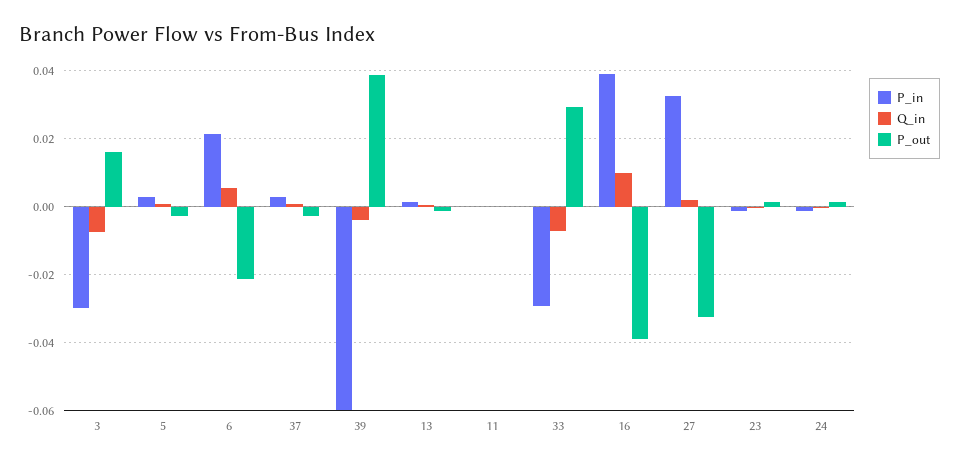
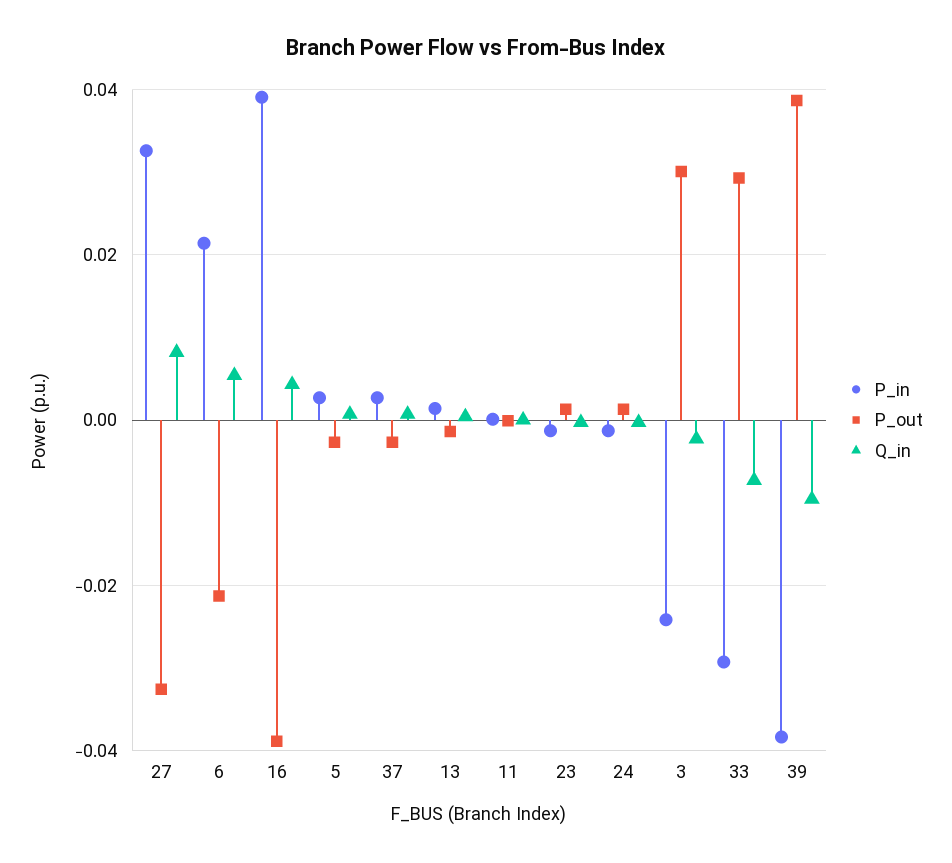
  {
    "P_in": {
-     "3": -0.03,
+     "3": -0.024,
      "5": 0.002,
      "6": 0.022,
      "37": 0.002,
-     "39": -0.06,
+     "39": -0.038,
      "13": 0.002,
      "11": 0,
      "33": -0.03,
      "16": 0.04,
      "27": 0.032,
      "23": -0.002,
      "24": -0.002
    },
    "Q_in": {
-     "3": -0.008,
+     "3": -0.002,
      "5": 0,
      "6": 0.006,
      "37": 0,
-     "39": -0.004,
+     "39": -0.01,
      "13": 0,
      "11": 0,
      "33": -0.008,
-     "16": 0.01,
+     "16": 0.004,
-     "27": 0.002,
+     "27": 0.008,
      "23": 0,
      "24": 0
    },
    "P_out": {
-     "3": 0.016,
+     "3": 0.03,
      "5": -0.002,
      "6": -0.022,
      "37": -0.002,
      "39": 0.038,
      "13": -0.002,
      "11": 0,
      "33": 0.03,
      "16": -0.038,
      "27": -0.032,
      "23": 0.002,
      "24": 0.002
    }
  }

